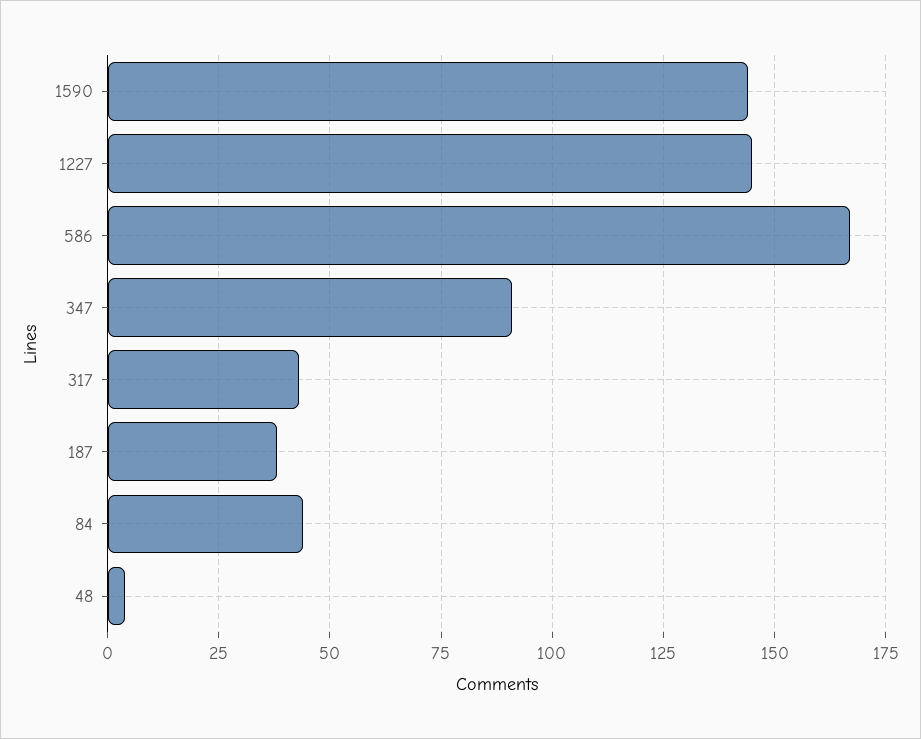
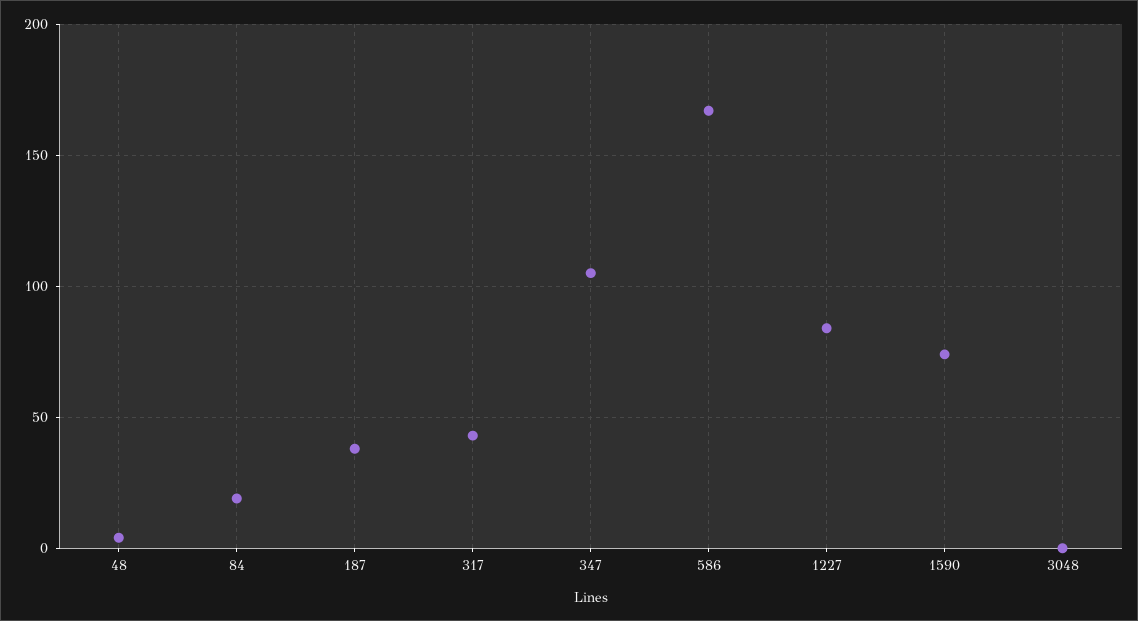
  {
-   "1590": 145,
+   "1590": 75,
-   "1227": 145,
+   "1227": 85,
    "586": 165,
-   "347": 90,
+   "347": 105,
    "317": 45,
    "187": 40,
-   "84": 45,
+   "84": 20,
-   "48": 5
+   "48": 5,
+   "3048": 0
  }

